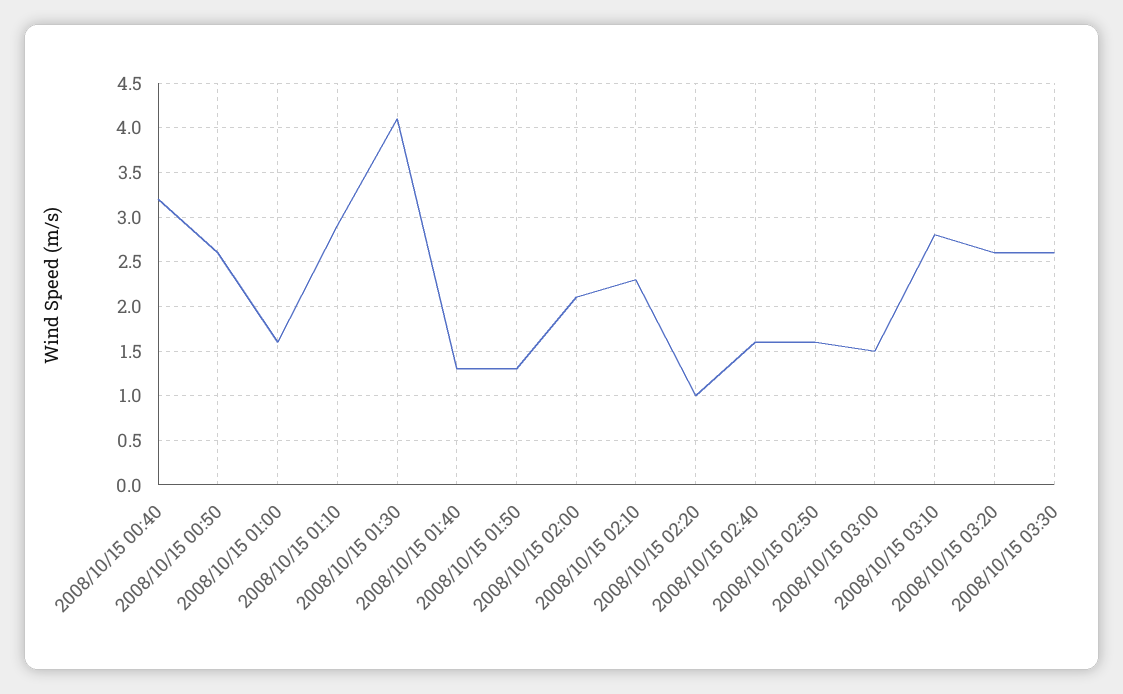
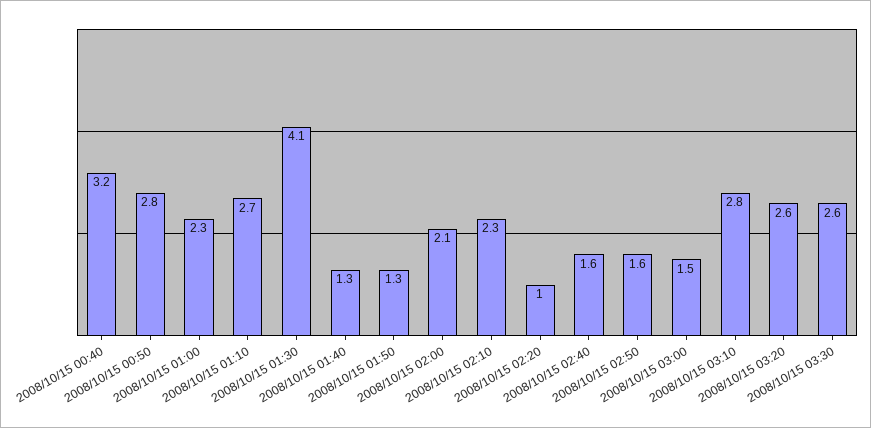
  {
    "2008/10/15 00:40": 3.2,
-   "2008/10/15 00:50": 2.6,
+   "2008/10/15 00:50": 2.8,
-   "2008/10/15 01:00": 1.6,
+   "2008/10/15 01:00": 2.3,
-   "2008/10/15 01:10": 2.9,
+   "2008/10/15 01:10": 2.7,
    "2008/10/15 01:30": 4.1,
    "2008/10/15 01:40": 1.3,
    "2008/10/15 01:50": 1.3,
    "2008/10/15 02:00": 2.1,
    "2008/10/15 02:10": 2.3,
    "2008/10/15 02:20": 1,
    "2008/10/15 02:40": 1.6,
    "2008/10/15 02:50": 1.6,
    "2008/10/15 03:00": 1.5,
    "2008/10/15 03:10": 2.8,
    "2008/10/15 03:20": 2.6,
    "2008/10/15 03:30": 2.6
  }

